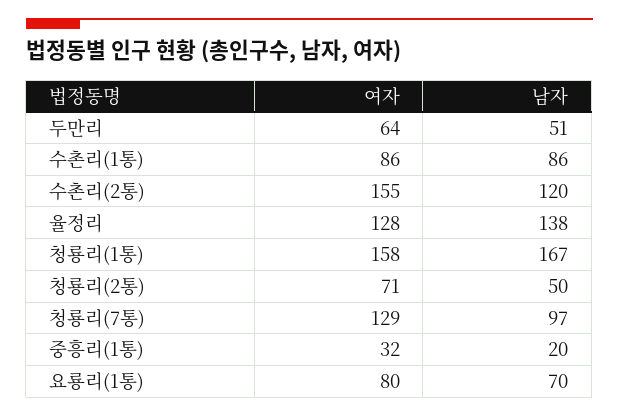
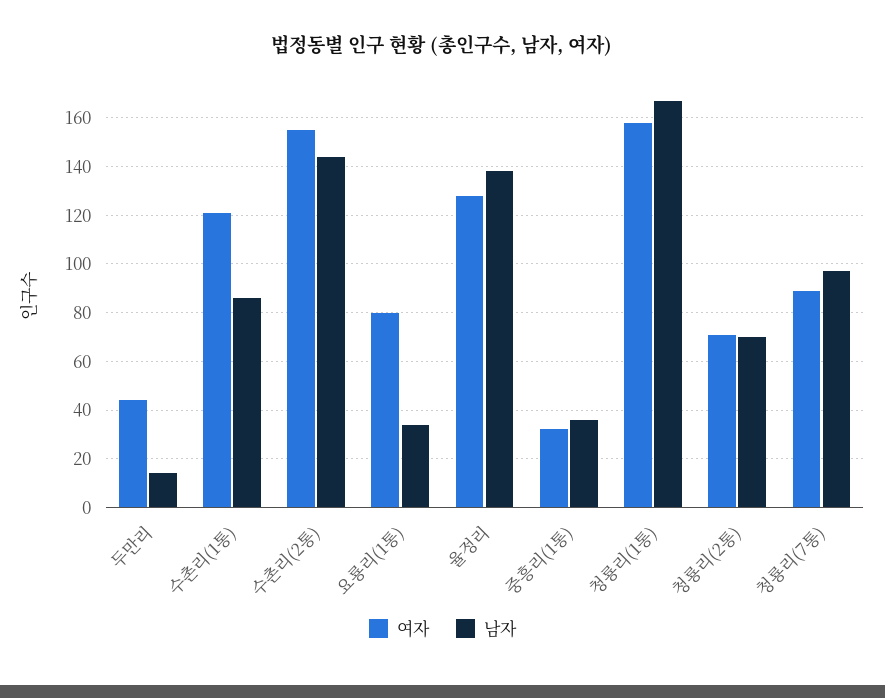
  {
    "여자": {
-     "두만리": 64,
+     "두만리": 45,
-     "수촌리(1통)": 86,
+     "수촌리(1통)": 120,
      "수촌리(2통)": 155,
      "율정리": 128,
      "청룡리(1통)": 158,
      "청룡리(2통)": 71,
-     "청룡리(7통)": 129,
+     "청룡리(7통)": 90,
      "중흥리(1통)": 32,
      "요룡리(1통)": 80
    },
    "남자": {
-     "두만리": 51,
+     "두만리": 15,
      "수촌리(1통)": 86,
-     "수촌리(2통)": 120,
+     "수촌리(2통)": 145,
      "율정리": 138,
      "청룡리(1통)": 167,
-     "청룡리(2통)": 50,
+     "청룡리(2통)": 70,
      "청룡리(7통)": 97,
-     "중흥리(1통)": 20,
+     "중흥리(1통)": 35,
-     "요룡리(1통)": 70
+     "요룡리(1통)": 35
    }
  }

